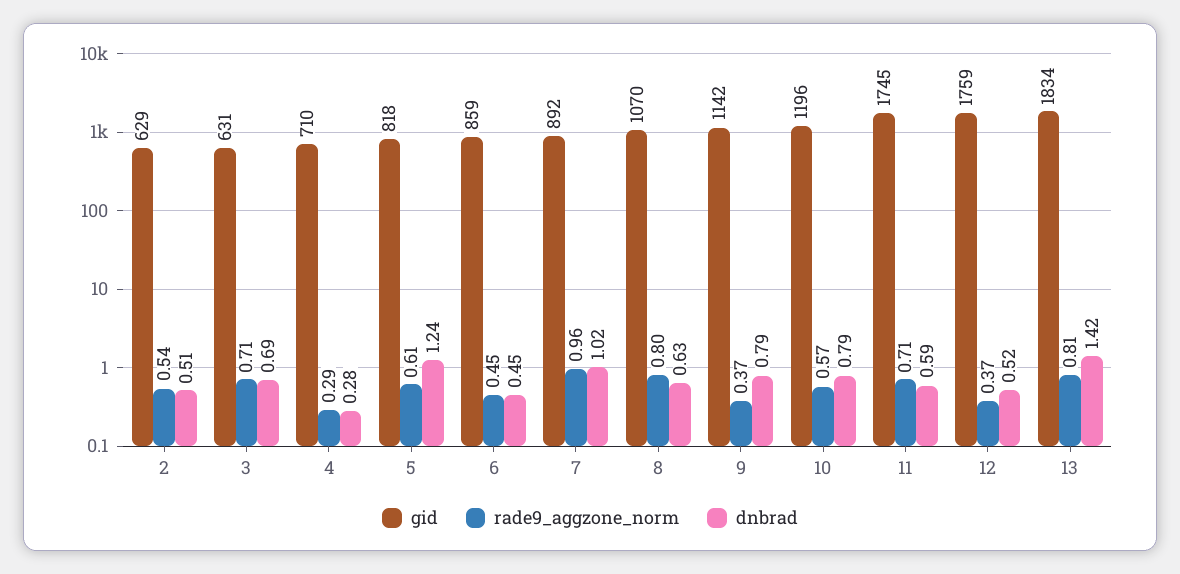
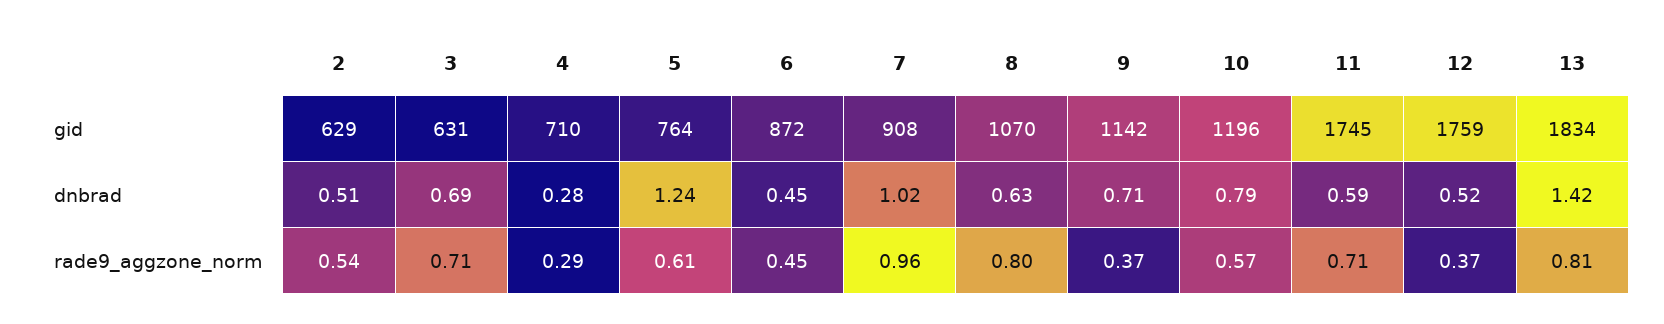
  {
    "gid": {
      "2": 629,
      "3": 631,
      "4": 710,
-     "5": 818,
+     "5": 764,
-     "6": 859,
+     "6": 872,
-     "7": 892,
+     "7": 908,
      "8": 1070,
      "9": 1142,
      "10": 1196,
      "11": 1745,
      "12": 1759,
      "13": 1834
    },
    "rade9_aggzone_norm": {
      "2": 0.54,
      "3": 0.71,
      "4": 0.29,
      "5": 0.61,
      "6": 0.45,
      "7": 0.96,
      "8": 0.8,
      "9": 0.37,
      "10": 0.57,
      "11": 0.71,
      "12": 0.37,
      "13": 0.81
    },
    "dnbrad": {
      "2": 0.51,
      "3": 0.69,
      "4": 0.28,
      "5": 1.24,
      "6": 0.45,
      "7": 1.02,
      "8": 0.63,
-     "9": 0.79,
+     "9": 0.71,
      "10": 0.79,
      "11": 0.59,
      "12": 0.52,
      "13": 1.42
    }
  }

